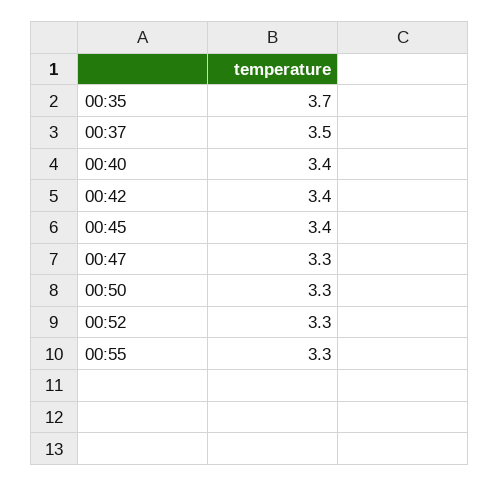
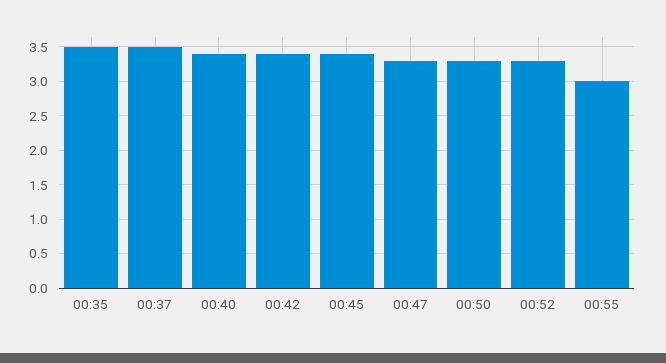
  {
-   "00:35": 3.7,
+   "00:35": 3.5,
    "00:37": 3.5,
    "00:40": 3.4,
    "00:42": 3.4,
    "00:45": 3.4,
    "00:47": 3.3,
    "00:50": 3.3,
    "00:52": 3.3,
-   "00:55": 3.3
+   "00:55": 3
  }

